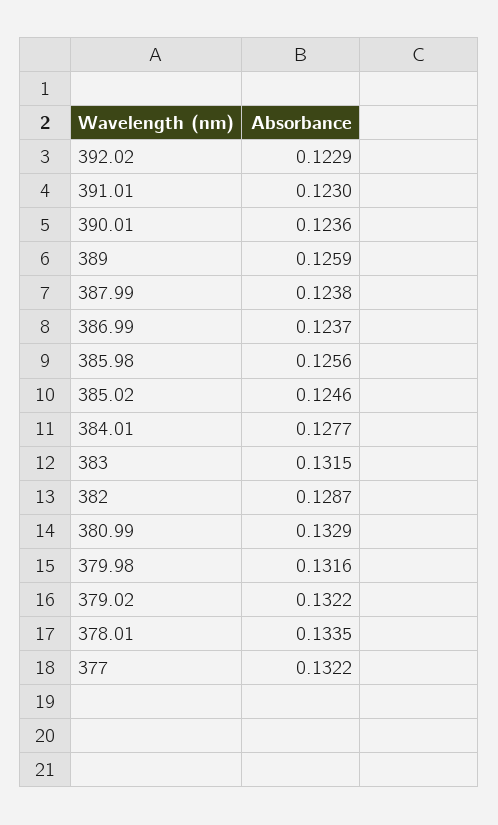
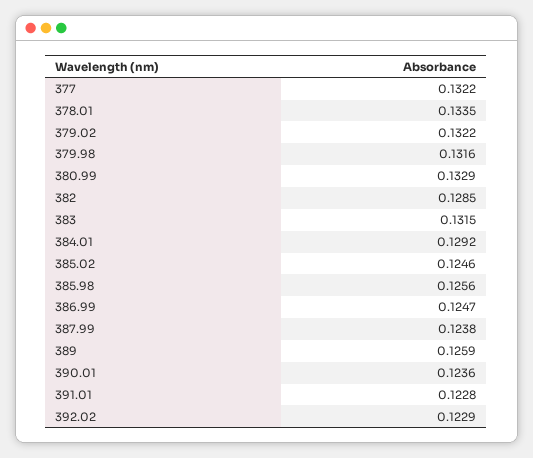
  {
    "392.02": 0.1229,
-   "391.01": 0.123,
+   "391.01": 0.1228,
    "390.01": 0.1236,
    "389": 0.1259,
    "387.99": 0.1238,
-   "386.99": 0.1237,
+   "386.99": 0.1247,
    "385.98": 0.1256,
    "385.02": 0.1246,
-   "384.01": 0.1277,
+   "384.01": 0.1292,
    "383": 0.1315,
-   "382": 0.1287,
+   "382": 0.1285,
    "380.99": 0.1329,
    "379.98": 0.1316,
    "379.02": 0.1322,
    "378.01": 0.1335,
    "377": 0.1322
  }

